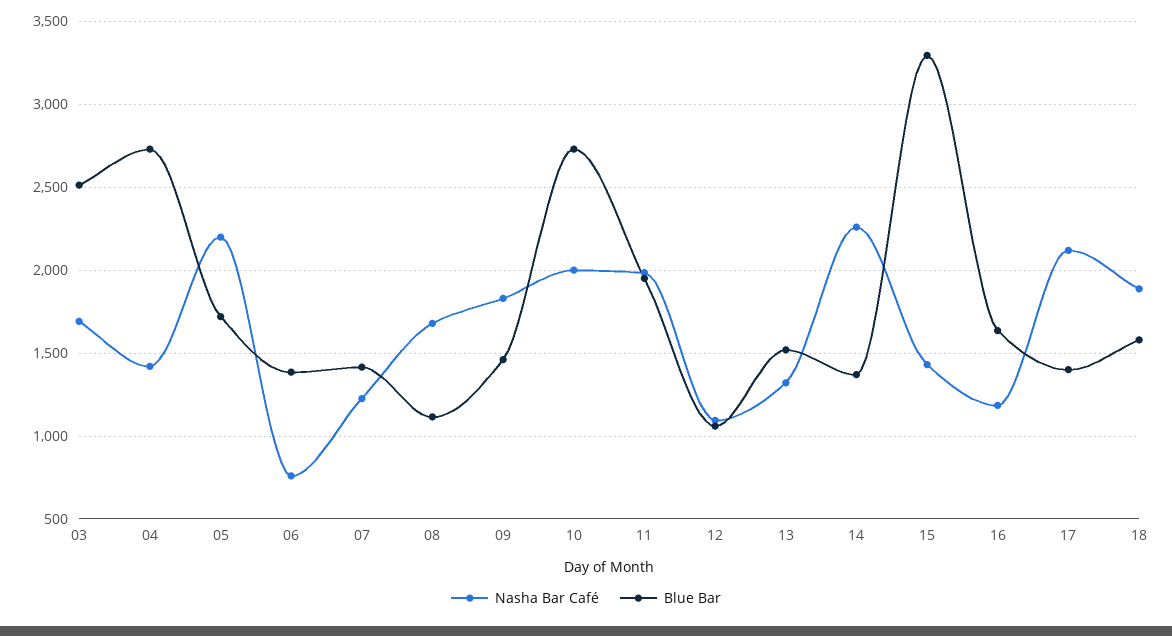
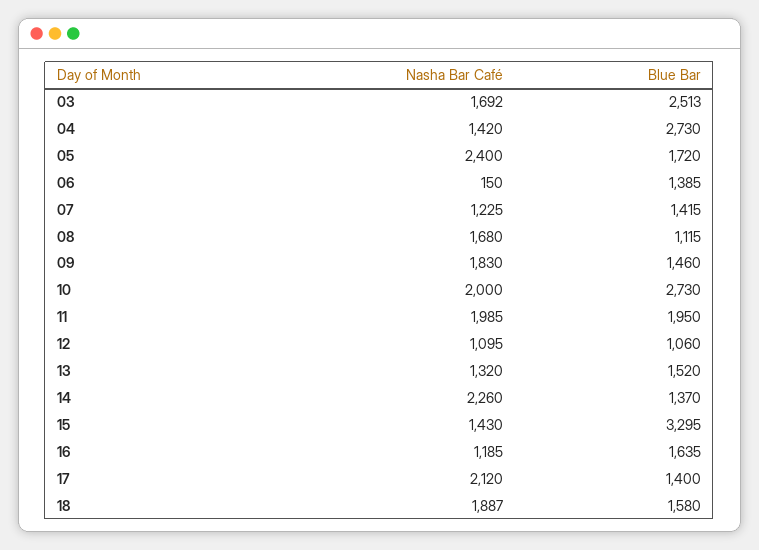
  {
    "Nasha Bar Café": {
      "03": 1692,
      "04": 1420,
-     "05": 2200,
+     "05": 2400,
-     "06": 750,
+     "06": 150,
      "07": 1225,
      "08": 1680,
      "09": 1830,
      "10": 2000,
      "11": 1985,
      "12": 1095,
      "13": 1320,
      "14": 2260,
      "15": 1430,
      "16": 1185,
      "17": 2120,
      "18": 1887
    },
    "Blue Bar": {
      "03": 2513,
      "04": 2730,
      "05": 1720,
      "06": 1385,
      "07": 1415,
      "08": 1115,
      "09": 1460,
      "10": 2730,
      "11": 1950,
      "12": 1060,
      "13": 1520,
      "14": 1370,
      "15": 3295,
      "16": 1635,
      "17": 1400,
      "18": 1580
    }
  }

